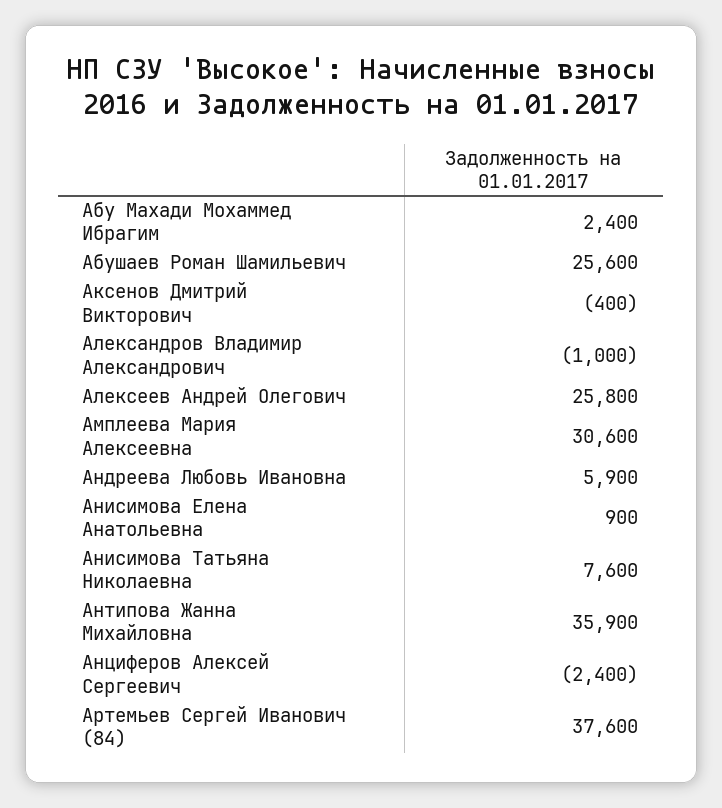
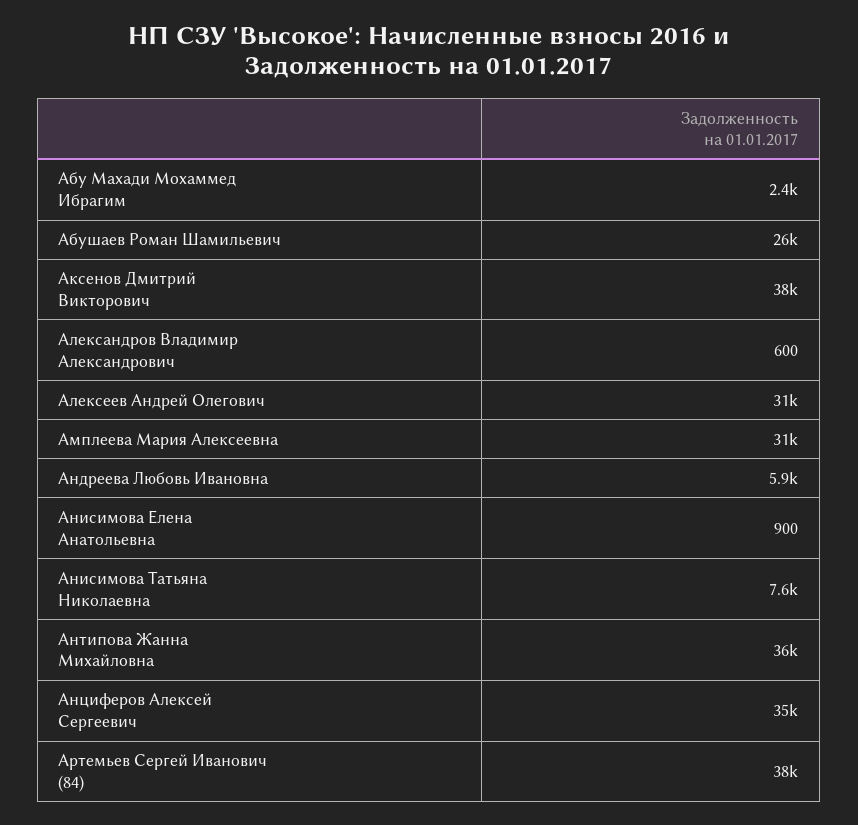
  {
    "Абу Махади Мохаммед Ибрагим": 2400,
    "Абушаев Роман Шамильевич": 25600,
-   "Аксенов Дмитрий Викторович": -400,
+   "Аксенов Дмитрий Викторович": 38000,
-   "Александров Владимир Александрович": -1000,
+   "Александров Владимир Александрович": 600,
-   "Алексеев Андрей Олегович": 25800,
+   "Алексеев Андрей Олегович": 31000,
    "Амплеева Мария Алексеевна": 30600,
    "Андреева Любовь Ивановна": 5900,
    "Анисимова Елена Анатольевна": 900,
    "Анисимова Татьяна Николаевна": 7600,
    "Антипова Жанна Михайловна": 35900,
-   "Анциферов Алексей Сергеевич": -2400,
+   "Анциферов Алексей Сергеевич": 35000,
    "Артемьев Сергей Иванович (84)": 37600
  }

